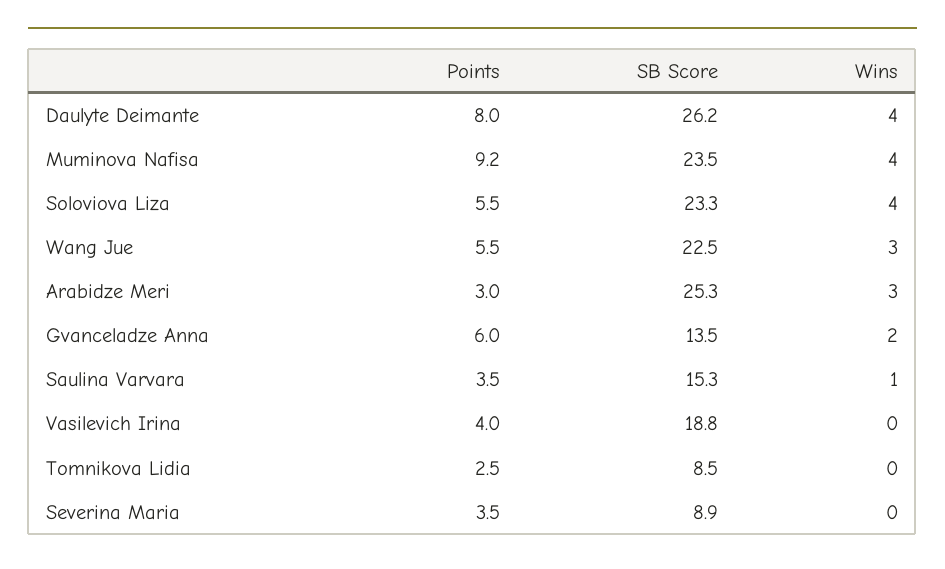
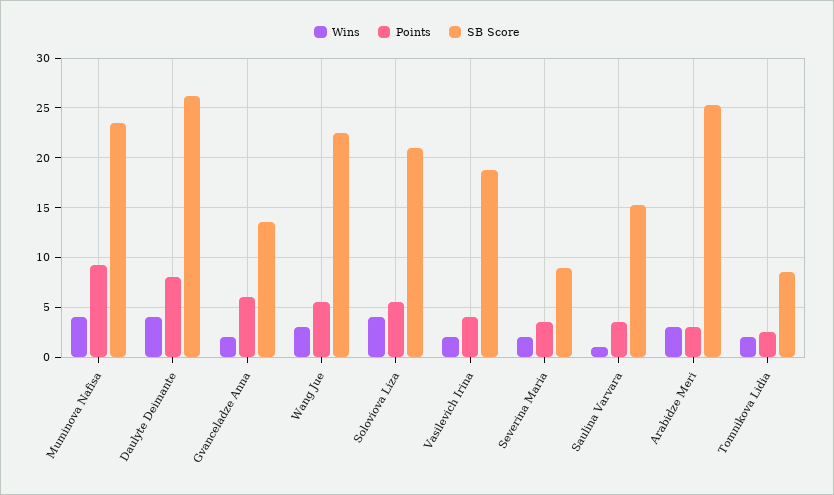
  {
    "Points": {
      "Daulyte Deimante": 8,
      "Muminova Nafisa": 9.2,
      "Soloviova Liza": 5.5,
      "Wang Jue": 5.5,
      "Arabidze Meri": 3,
      "Gvanceladze Anna": 6,
      "Saulina Varvara": 3.5,
      "Vasilevich Irina": 4,
      "Tomnikova Lidia": 2.5,
      "Severina Maria": 3.5
    },
    "SB Score": {
      "Daulyte Deimante": 26.2,
      "Muminova Nafisa": 23.5,
-     "Soloviova Liza": 23.3,
+     "Soloviova Liza": 21,
      "Wang Jue": 22.5,
      "Arabidze Meri": 25.3,
      "Gvanceladze Anna": 13.5,
      "Saulina Varvara": 15.3,
      "Vasilevich Irina": 18.8,
      "Tomnikova Lidia": 8.5,
      "Severina Maria": 8.9
    },
    "Wins": {
      "Daulyte Deimante": 4,
      "Muminova Nafisa": 4,
      "Soloviova Liza": 4,
      "Wang Jue": 3,
      "Arabidze Meri": 3,
      "Gvanceladze Anna": 2,
      "Saulina Varvara": 1,
-     "Vasilevich Irina": 0,
+     "Vasilevich Irina": 2,
-     "Tomnikova Lidia": 0,
+     "Tomnikova Lidia": 2,
-     "Severina Maria": 0
+     "Severina Maria": 2
    }
  }

